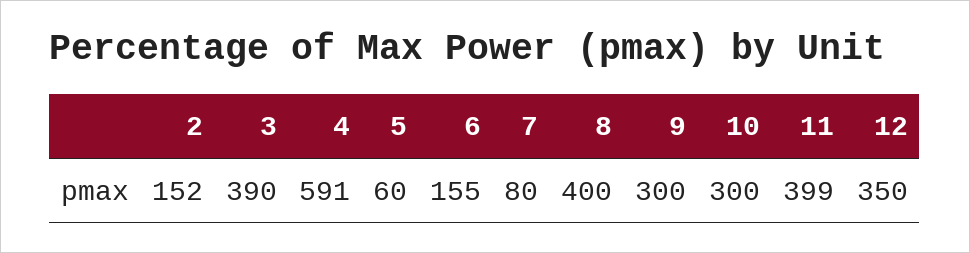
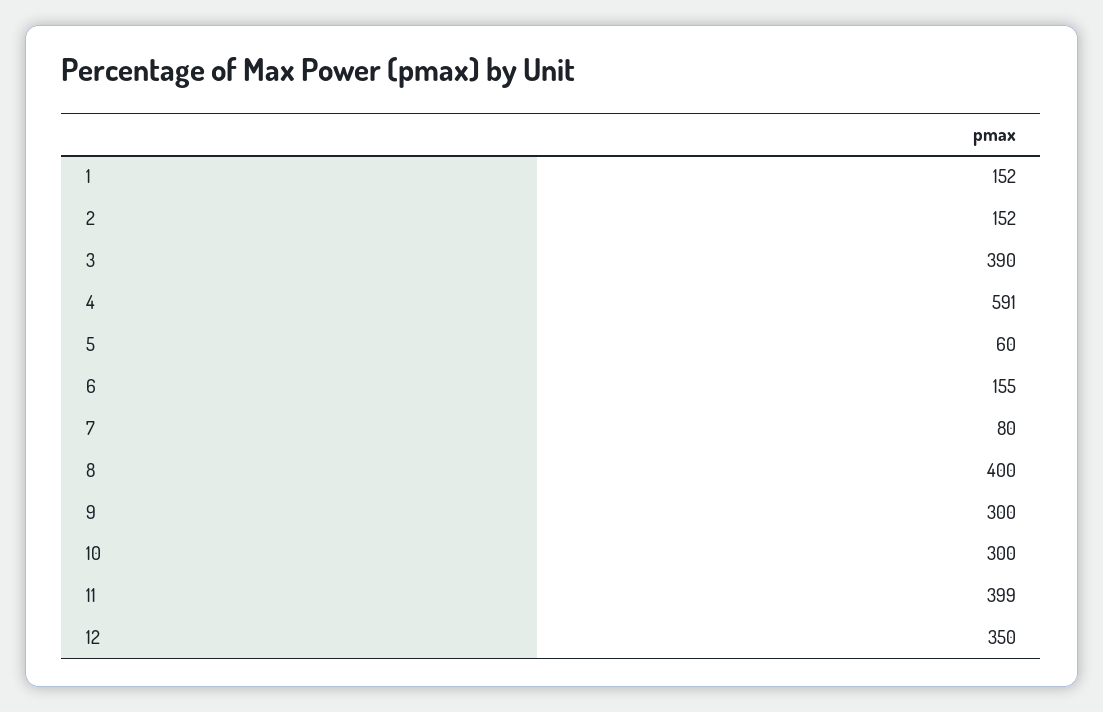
  {
    "2": 152,
    "3": 390,
    "4": 591,
    "5": 60,
    "6": 155,
    "7": 80,
    "8": 400,
    "9": 300,
    "10": 300,
    "11": 399,
-   "12": 350
+   "12": 350,
+   "1": 152
  }

